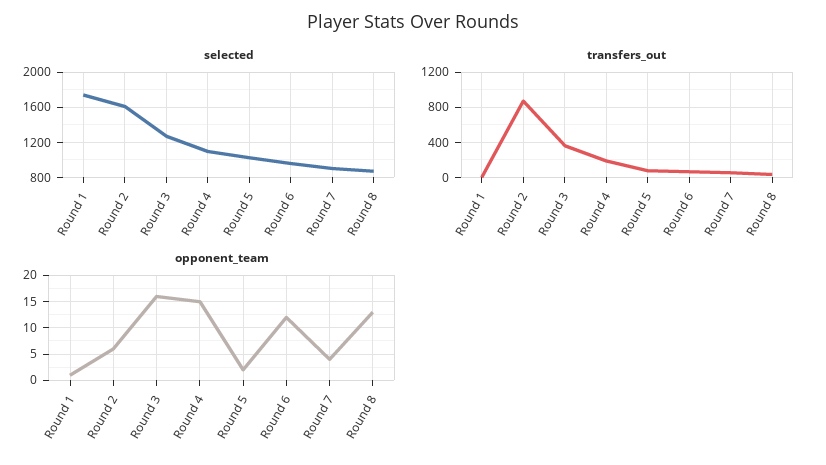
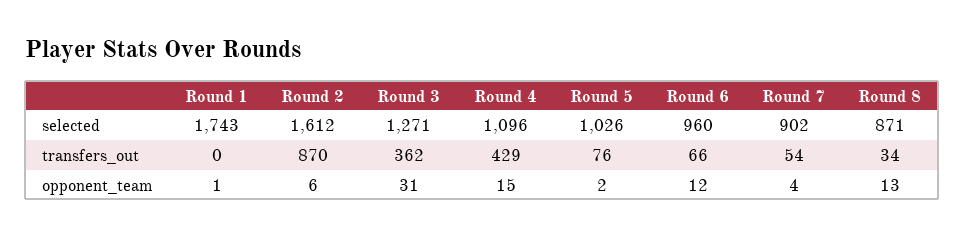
  {
    "selected": {
      "Round 1": 1743,
      "Round 2": 1612,
      "Round 3": 1271,
      "Round 4": 1096,
      "Round 5": 1026,
      "Round 6": 960,
      "Round 7": 902,
      "Round 8": 871
    },
    "transfers_out": {
      "Round 1": 0,
      "Round 2": 870,
      "Round 3": 362,
-     "Round 4": 200,
+     "Round 4": 429,
      "Round 5": 76,
      "Round 6": 66,
      "Round 7": 54,
      "Round 8": 34
    },
    "opponent_team": {
      "Round 1": 1,
      "Round 2": 6,
-     "Round 3": 15,
+     "Round 3": 31,
      "Round 4": 15,
      "Round 5": 2,
      "Round 6": 12,
      "Round 7": 4,
      "Round 8": 13
    }
  }

